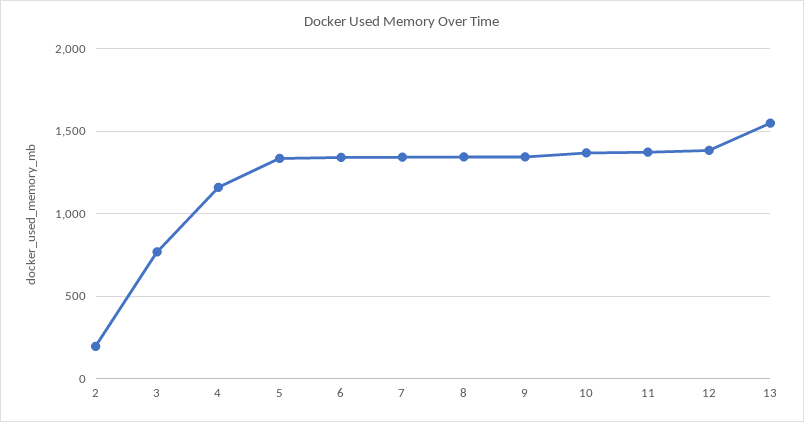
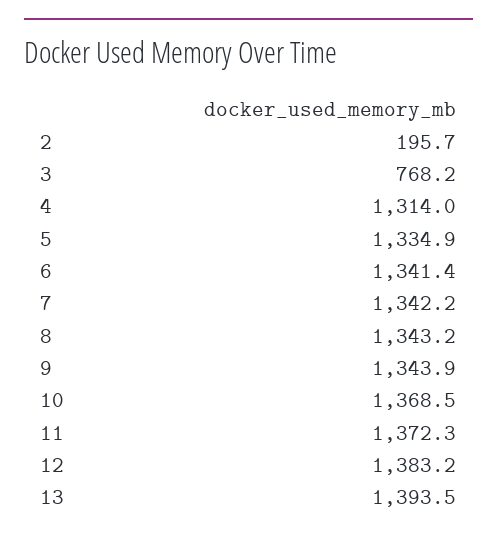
  {
    "2": 195.7,
    "3": 768.2,
-   "4": 1150,
+   "4": 1314,
    "5": 1334.9,
    "6": 1341.4,
    "7": 1342.2,
    "8": 1343.2,
    "9": 1343.9,
    "10": 1368.5,
    "11": 1372.3,
    "12": 1383.2,
-   "13": 1550
+   "13": 1393.5
  }

